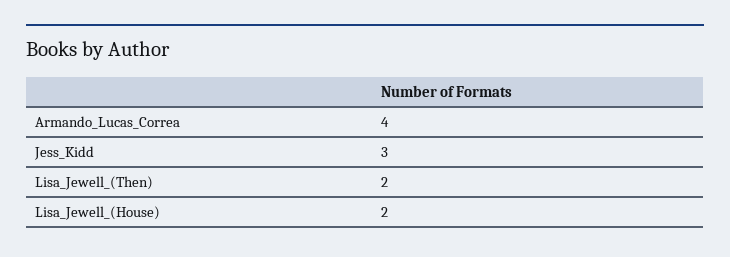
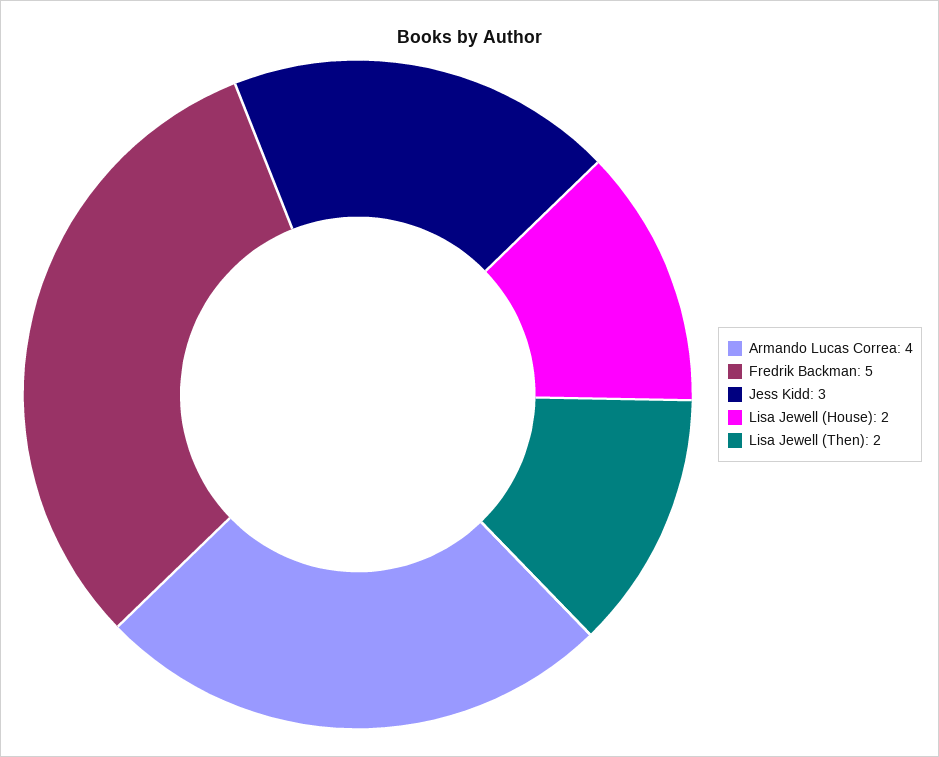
  {
    "Armando_Lucas_Correa": 4,
    "Jess_Kidd": 3,
    "Lisa_Jewell_(Then)": 2,
-   "Lisa_Jewell_(House)": 2
+   "Lisa_Jewell_(House)": 2,
+   "Fredrik Backman": 5
  }

